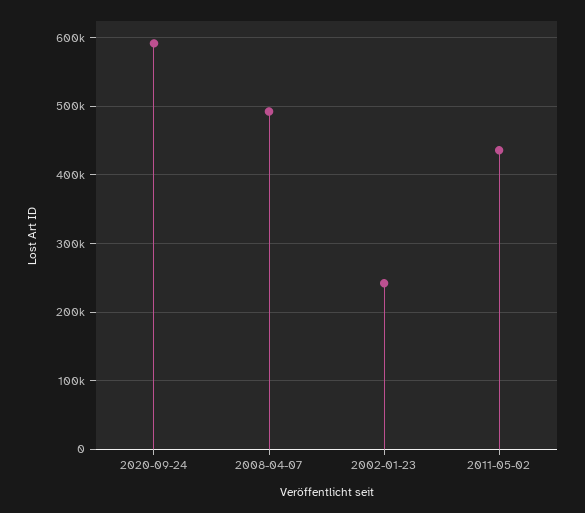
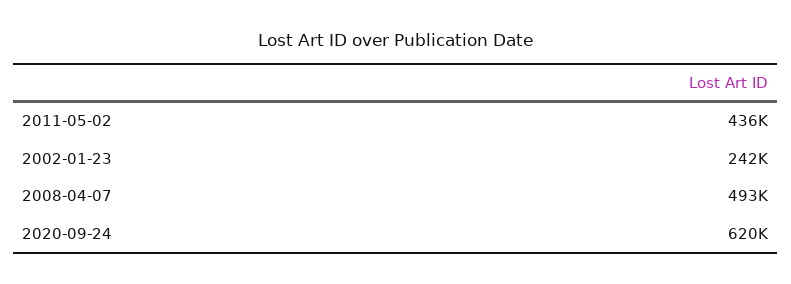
  {
-   "2020-09-24": 590000,
+   "2020-09-24": 620000,
    "2008-04-07": 493000,
    "2002-01-23": 242000,
    "2011-05-02": 436000
  }

